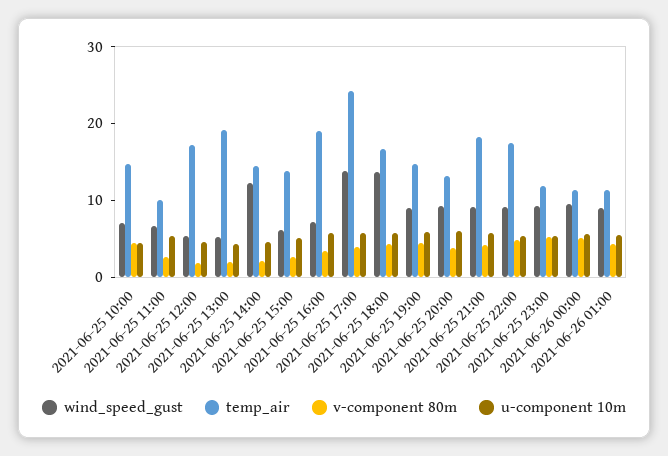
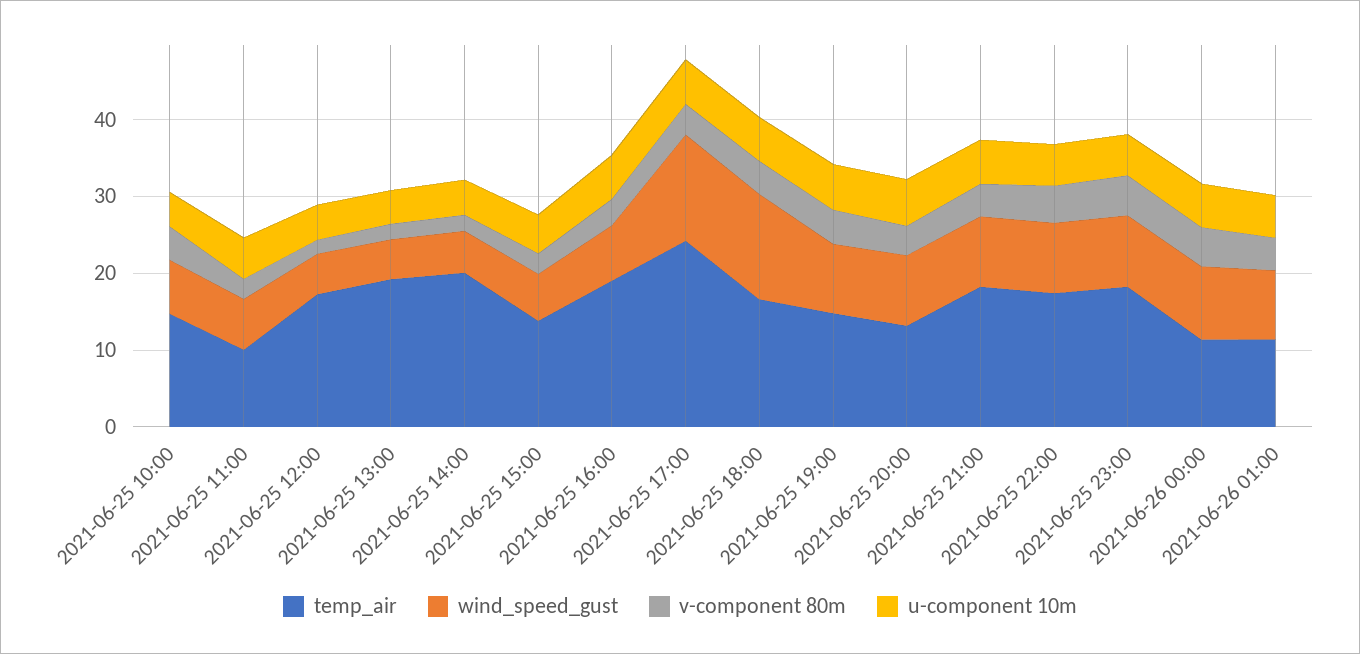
  {
    "wind_speed_gust": {
      "2021-06-25 10:00": 8,
      "2021-06-25 11:00": 6,
      "2021-06-25 12:00": 6,
      "2021-06-25 13:00": 6,
-     "2021-06-25 14:00": 12,
+     "2021-06-25 14:00": 6,
      "2021-06-25 15:00": 6,
      "2021-06-25 16:00": 8,
      "2021-06-25 17:00": 14,
      "2021-06-25 18:00": 14,
      "2021-06-25 19:00": 10,
      "2021-06-25 20:00": 10,
      "2021-06-25 21:00": 10,
      "2021-06-25 22:00": 10,
      "2021-06-25 23:00": 10,
      "2021-06-26 00:00": 10,
      "2021-06-26 01:00": 8
    },
    "temp_air": {
      "2021-06-25 10:00": 14,
      "2021-06-25 11:00": 10,
      "2021-06-25 12:00": 18,
      "2021-06-25 13:00": 20,
-     "2021-06-25 14:00": 14,
+     "2021-06-25 14:00": 20,
      "2021-06-25 15:00": 14,
      "2021-06-25 16:00": 20,
      "2021-06-25 17:00": 24,
      "2021-06-25 18:00": 16,
      "2021-06-25 19:00": 14,
      "2021-06-25 20:00": 14,
      "2021-06-25 21:00": 18,
      "2021-06-25 22:00": 18,
-     "2021-06-25 23:00": 12,
+     "2021-06-25 23:00": 18,
      "2021-06-26 00:00": 12,
      "2021-06-26 01:00": 12
    },
    "v-component 80m": {
      "2021-06-25 10:00": 4,
      "2021-06-25 11:00": 2,
      "2021-06-25 12:00": 2,
      "2021-06-25 13:00": 2,
      "2021-06-25 14:00": 2,
      "2021-06-25 15:00": 2,
      "2021-06-25 16:00": 4,
      "2021-06-25 17:00": 4,
      "2021-06-25 18:00": 4,
      "2021-06-25 19:00": 4,
      "2021-06-25 20:00": 4,
      "2021-06-25 21:00": 4,
      "2021-06-25 22:00": 4,
      "2021-06-25 23:00": 6,
      "2021-06-26 00:00": 6,
      "2021-06-26 01:00": 4
    },
    "u-component 10m": {
      "2021-06-25 10:00": 4,
      "2021-06-25 11:00": 6,
      "2021-06-25 12:00": 4,
      "2021-06-25 13:00": 4,
      "2021-06-25 14:00": 4,
      "2021-06-25 15:00": 6,
      "2021-06-25 16:00": 6,
      "2021-06-25 17:00": 6,
      "2021-06-25 18:00": 6,
      "2021-06-25 19:00": 6,
      "2021-06-25 20:00": 6,
      "2021-06-25 21:00": 6,
      "2021-06-25 22:00": 6,
      "2021-06-25 23:00": 6,
      "2021-06-26 00:00": 6,
      "2021-06-26 01:00": 6
    }
  }

